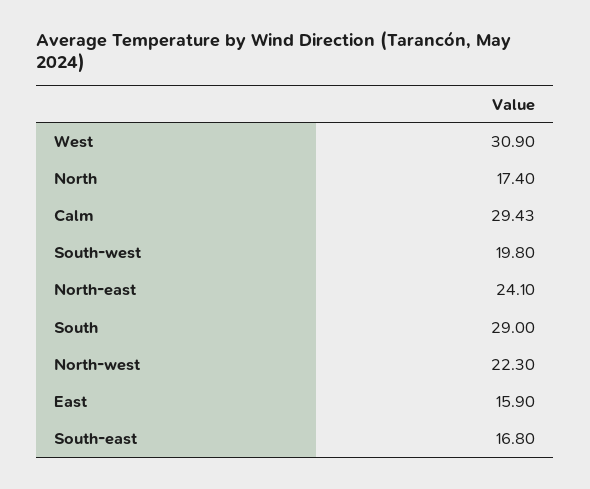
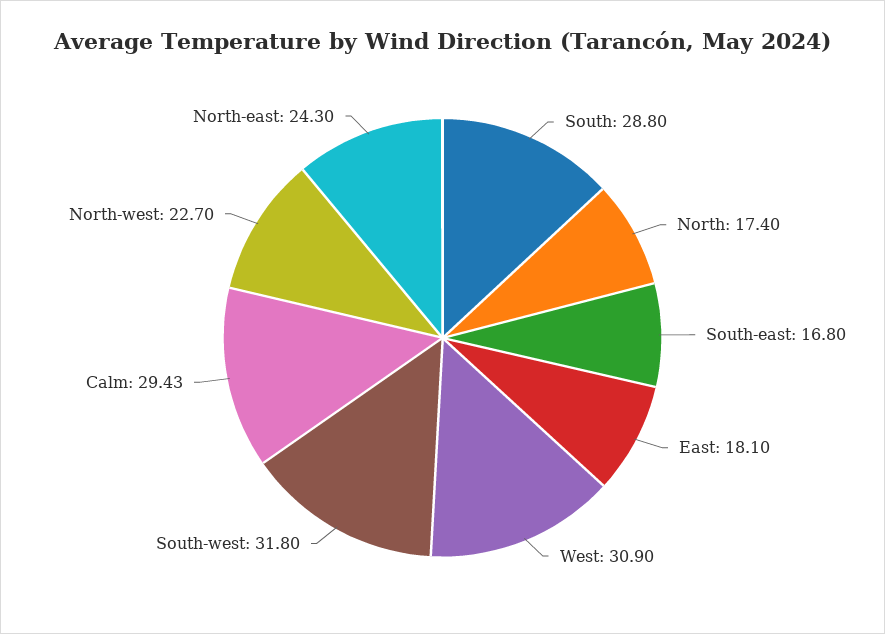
  {
    "West": 30.9,
    "North": 17.4,
    "Calm": 29.43,
-   "South-west": 19.8,
+   "South-west": 31.8,
-   "North-east": 24.1,
+   "North-east": 24.3,
-   "South": 29,
+   "South": 28.8,
-   "North-west": 22.3,
+   "North-west": 22.7,
-   "East": 15.9,
+   "East": 18.1,
    "South-east": 16.8
  }

